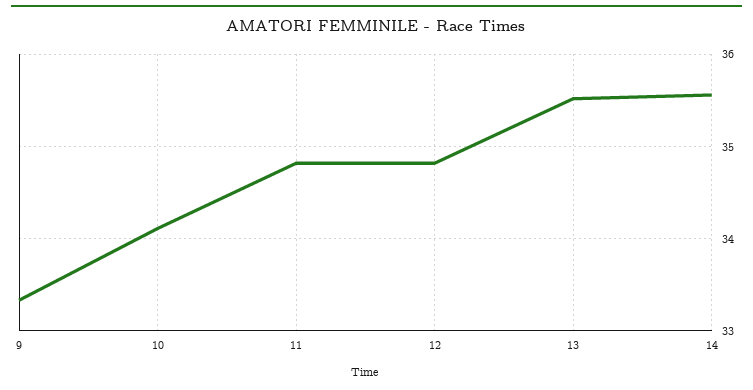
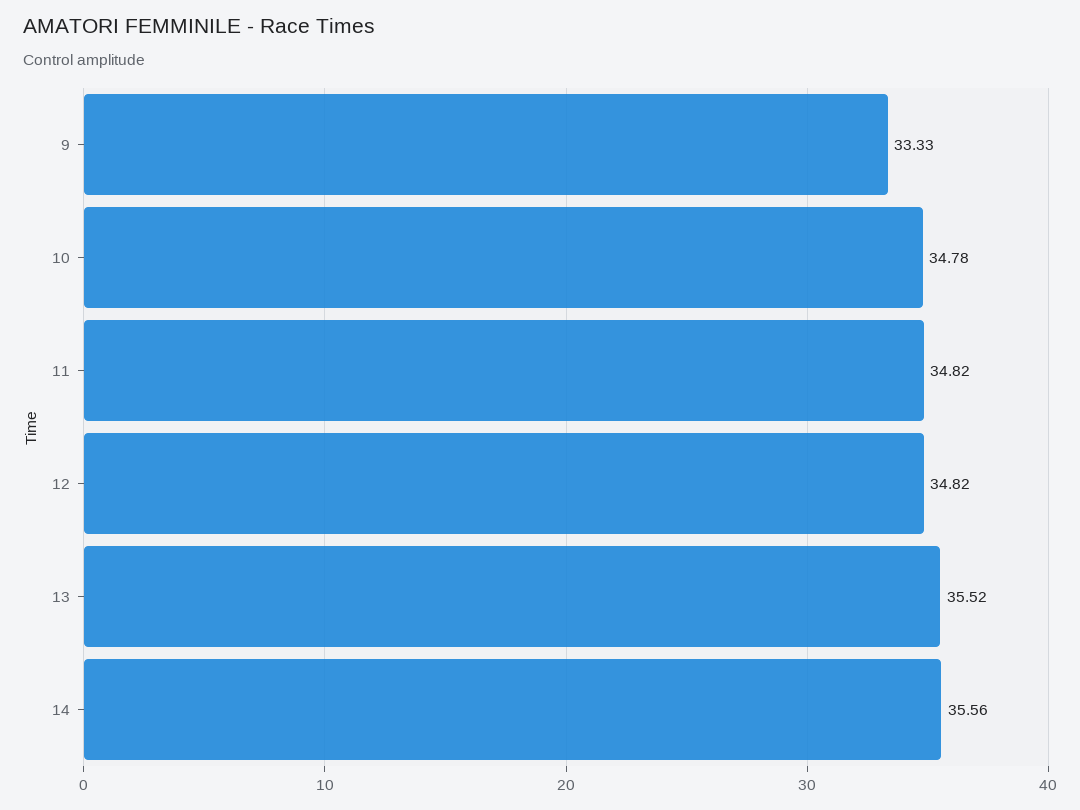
  {
    "9": 33.33,
-   "10": 34.1,
+   "10": 34.78,
    "11": 34.82,
    "12": 34.82,
    "13": 35.52,
    "14": 35.56
  }

